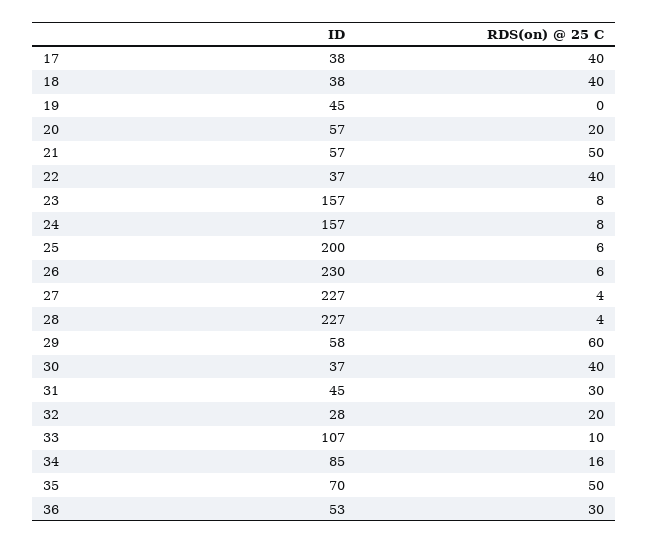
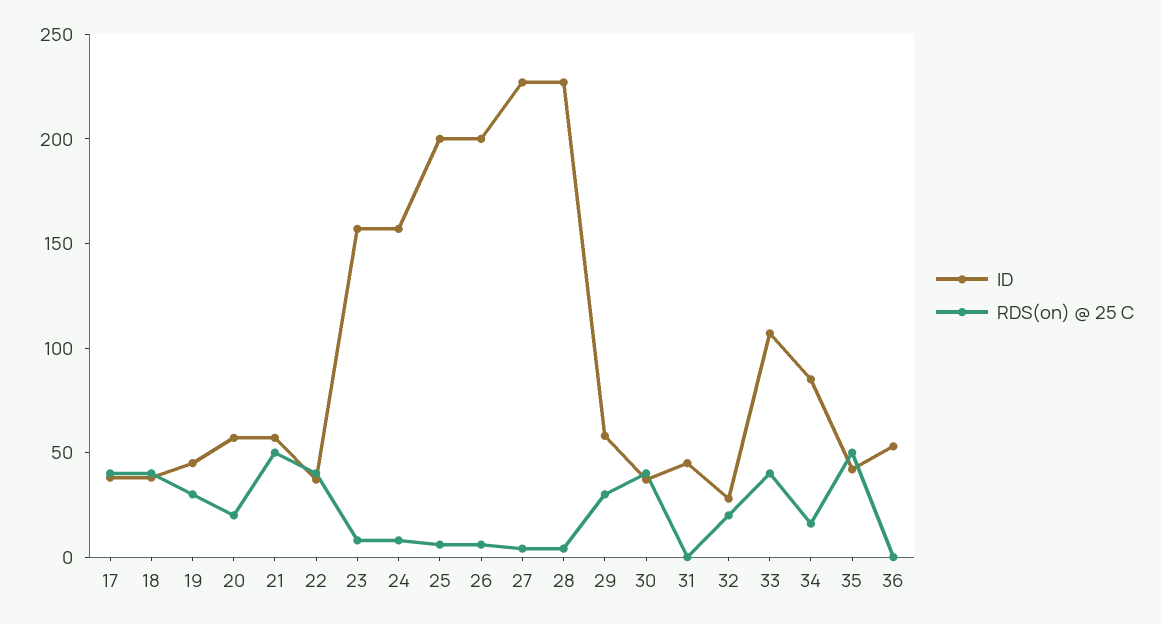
  {
    "ID": {
      "17": 38,
      "18": 38,
      "19": 45,
      "20": 57,
      "21": 57,
      "22": 37,
      "23": 157,
      "24": 157,
      "25": 200,
-     "26": 230,
+     "26": 200,
      "27": 227,
      "28": 227,
      "29": 58,
      "30": 37,
      "31": 45,
      "32": 28,
      "33": 107,
      "34": 85,
-     "35": 70,
+     "35": 40,
      "36": 53
    },
    "RDS(on) @ 25 C": {
      "17": 40,
      "18": 40,
-     "19": 0,
+     "19": 30,
      "20": 20,
      "21": 50,
      "22": 40,
      "23": 8,
      "24": 8,
      "25": 6,
      "26": 6,
      "27": 4,
      "28": 4,
-     "29": 60,
+     "29": 30,
      "30": 40,
-     "31": 30,
+     "31": 0,
      "32": 20,
-     "33": 10,
+     "33": 40,
      "34": 16,
      "35": 50,
-     "36": 30
+     "36": 0
    }
  }

